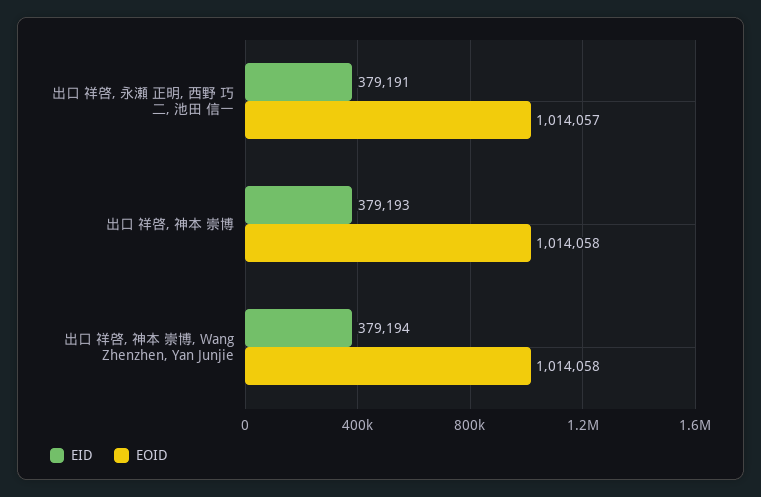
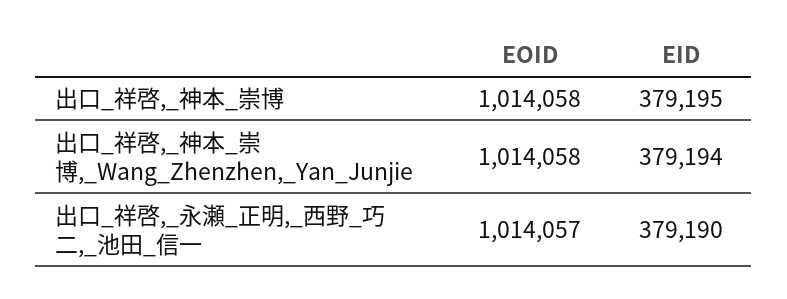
  {
    "EID": {
-     "出口 祥啓, 永瀬 正明, 西野 巧二, 池田 信一": 379191,
+     "出口 祥啓, 永瀬 正明, 西野 巧二, 池田 信一": 379190,
-     "出口 祥啓, 神本 崇博": 379193,
+     "出口 祥啓, 神本 崇博": 379195,
      "出口 祥啓, 神本 崇博, Wang Zhenzhen, Yan Junjie": 379194
    },
    "EOID": {
      "出口 祥啓, 永瀬 正明, 西野 巧二, 池田 信一": 1014057,
      "出口 祥啓, 神本 崇博": 1014058,
      "出口 祥啓, 神本 崇博, Wang Zhenzhen, Yan Junjie": 1014058
    }
  }

